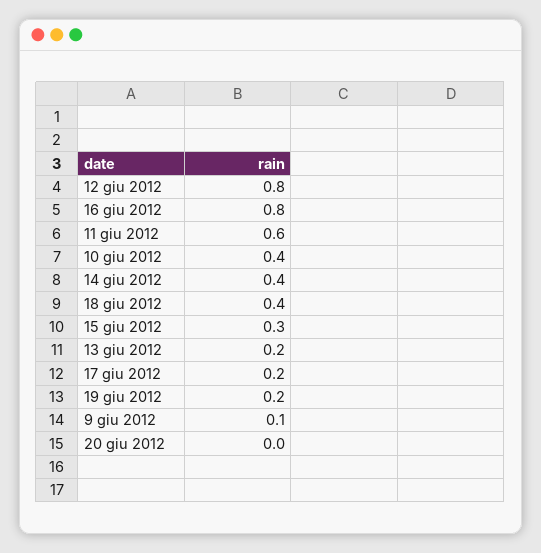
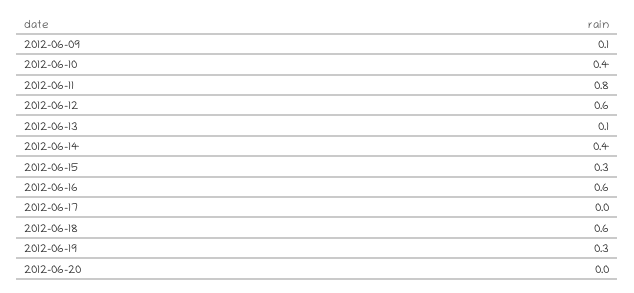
  {
-   "12 giu 2012": 0.8,
+   "12 giu 2012": 0.6,
-   "16 giu 2012": 0.8,
+   "16 giu 2012": 0.6,
-   "11 giu 2012": 0.6,
+   "11 giu 2012": 0.8,
    "10 giu 2012": 0.4,
    "14 giu 2012": 0.4,
-   "18 giu 2012": 0.4,
+   "18 giu 2012": 0.6,
    "15 giu 2012": 0.3,
-   "13 giu 2012": 0.2,
+   "13 giu 2012": 0.1,
-   "17 giu 2012": 0.2,
+   "17 giu 2012": 0,
-   "19 giu 2012": 0.2,
+   "19 giu 2012": 0.3,
    "9 giu 2012": 0.1,
    "20 giu 2012": 0
  }

